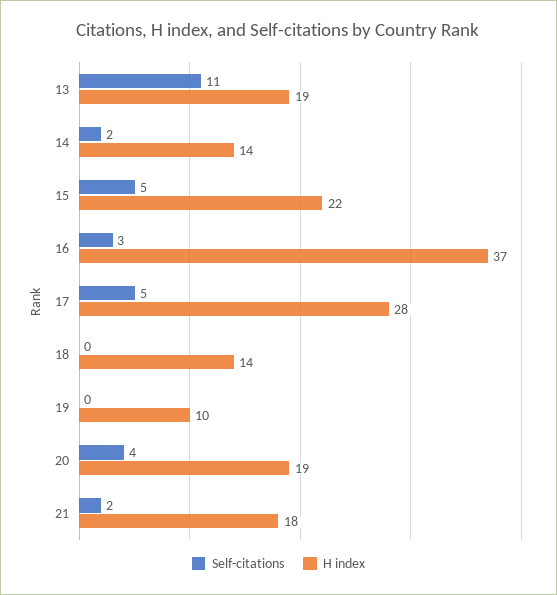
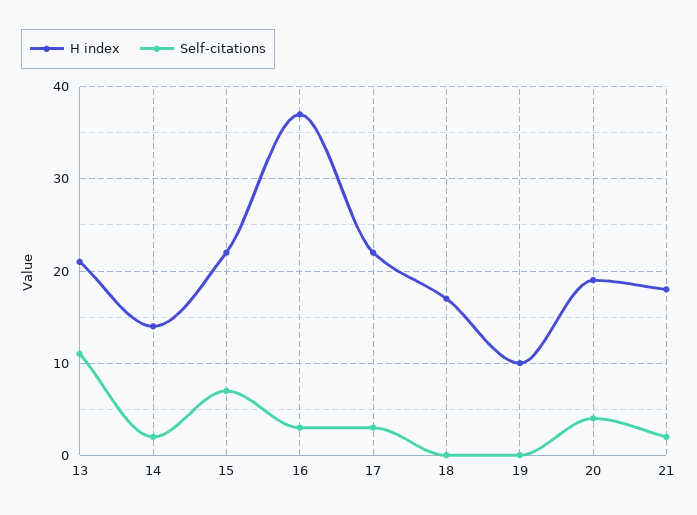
  {
    "Self-citations": {
      "13": 11,
      "14": 2,
-     "15": 5,
+     "15": 7,
      "16": 3,
-     "17": 5,
+     "17": 3,
      "18": 0,
      "19": 0,
      "20": 4,
      "21": 2
    },
    "H index": {
-     "13": 19,
+     "13": 21,
      "14": 14,
      "15": 22,
      "16": 37,
-     "17": 28,
+     "17": 22,
-     "18": 14,
+     "18": 17,
      "19": 10,
      "20": 19,
      "21": 18
    }
  }

